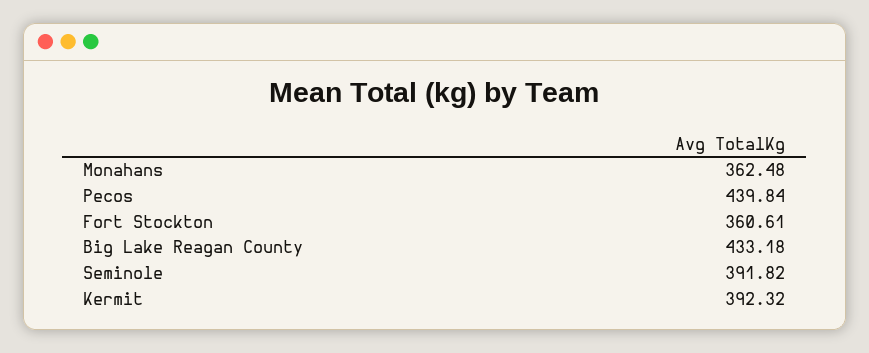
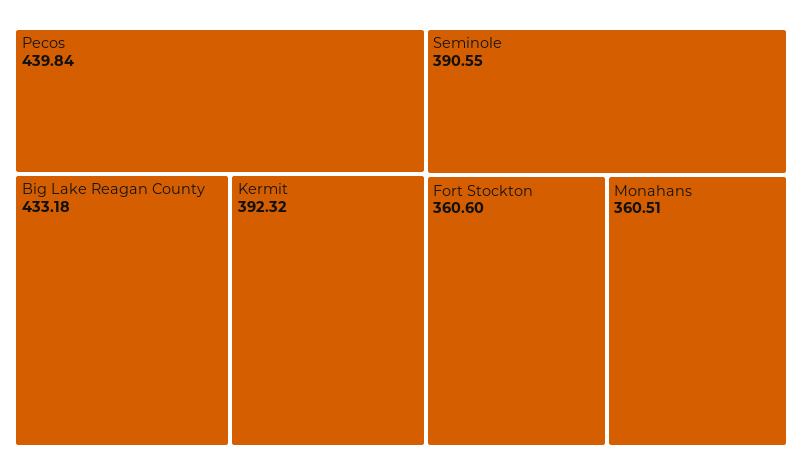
  {
-   "Monahans": 362.48,
+   "Monahans": 360.51,
    "Pecos": 439.84,
-   "Fort Stockton": 360.61,
+   "Fort Stockton": 360.6,
    "Big Lake Reagan County": 433.18,
-   "Seminole": 391.82,
+   "Seminole": 390.55,
    "Kermit": 392.32
  }

